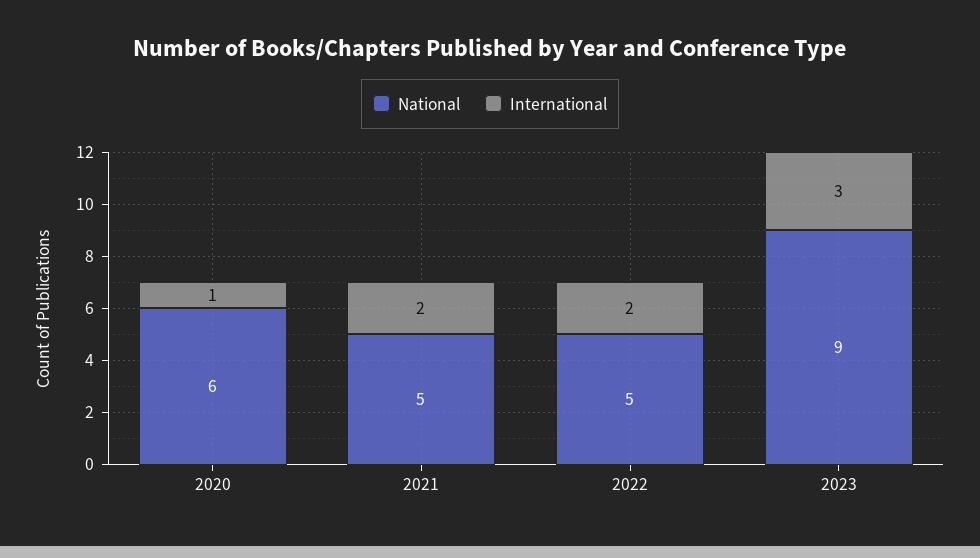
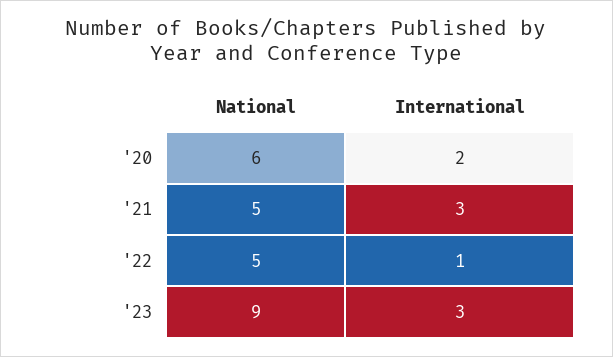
  {
    "National": {
      "2020": 6,
      "2021": 5,
      "2022": 5,
      "2023": 9
    },
    "International": {
-     "2020": 1,
+     "2020": 2,
-     "2021": 2,
+     "2021": 3,
-     "2022": 2,
+     "2022": 1,
      "2023": 3
    }
  }

